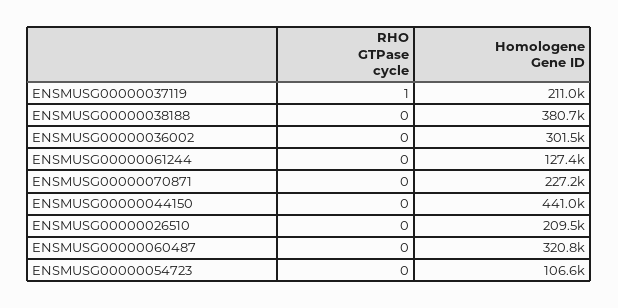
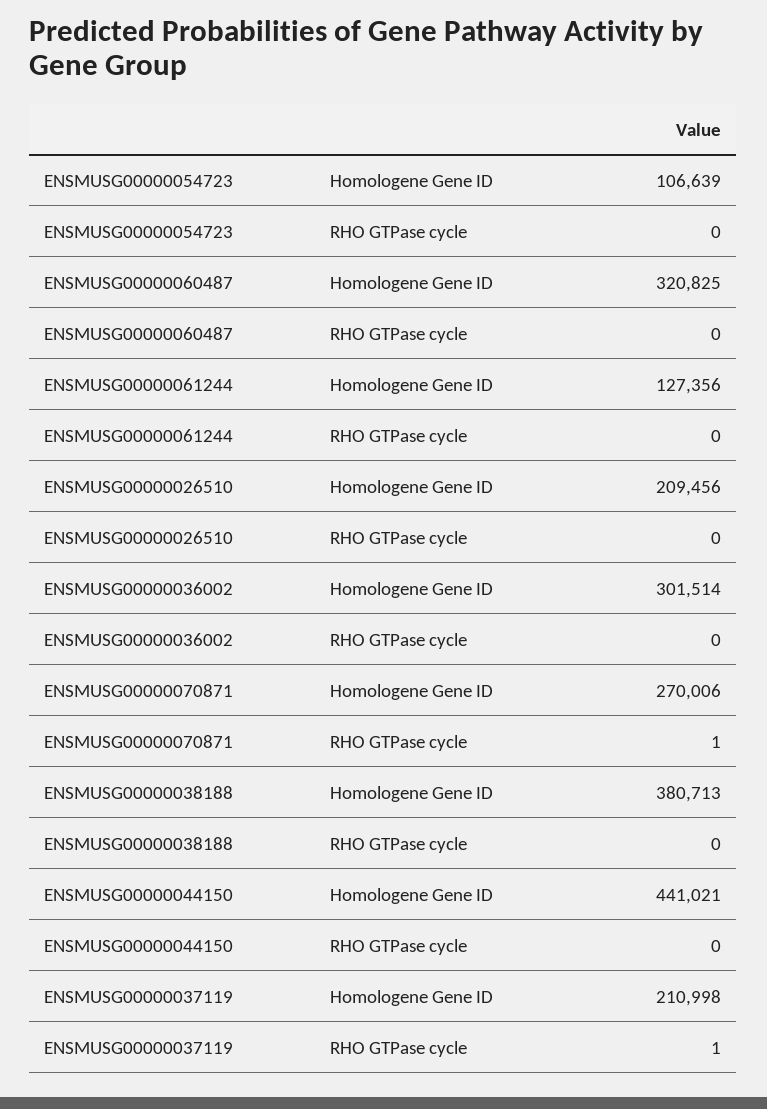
  {
    "RHO GTPase cycle": {
      "ENSMUSG00000037119": 1,
      "ENSMUSG00000038188": 0,
      "ENSMUSG00000036002": 0,
      "ENSMUSG00000061244": 0,
-     "ENSMUSG00000070871": 0,
+     "ENSMUSG00000070871": 1,
      "ENSMUSG00000044150": 0,
      "ENSMUSG00000026510": 0,
      "ENSMUSG00000060487": 0,
      "ENSMUSG00000054723": 0
    },
    "Homologene Gene ID": {
      "ENSMUSG00000037119": 210998,
      "ENSMUSG00000038188": 380713,
      "ENSMUSG00000036002": 301514,
      "ENSMUSG00000061244": 127356,
-     "ENSMUSG00000070871": 227200,
+     "ENSMUSG00000070871": 270006,
      "ENSMUSG00000044150": 441021,
      "ENSMUSG00000026510": 209456,
      "ENSMUSG00000060487": 320825,
      "ENSMUSG00000054723": 106639
    }
  }

